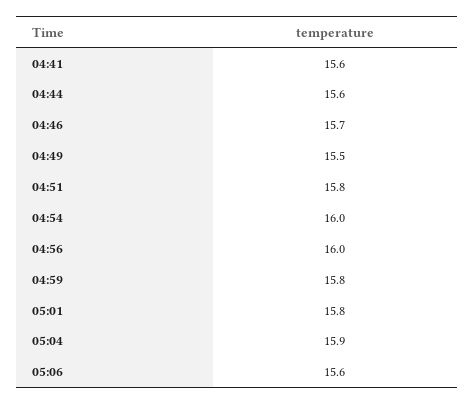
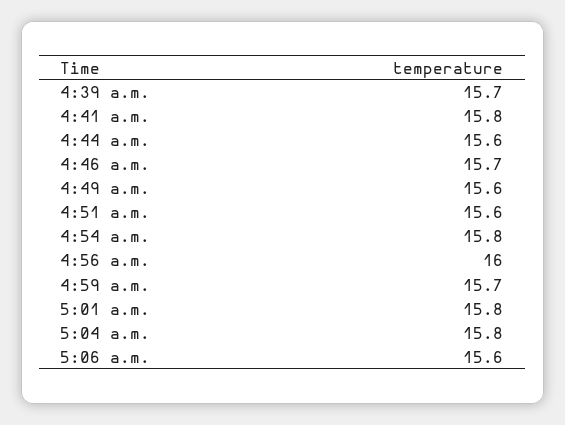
  {
-   "04:41": 15.6,
+   "04:41": 15.8,
    "04:44": 15.6,
    "04:46": 15.7,
-   "04:49": 15.5,
+   "04:49": 15.6,
-   "04:51": 15.8,
+   "04:51": 15.6,
-   "04:54": 16,
+   "04:54": 15.8,
    "04:56": 16,
-   "04:59": 15.8,
+   "04:59": 15.7,
    "05:01": 15.8,
-   "05:04": 15.9,
+   "05:04": 15.8,
-   "05:06": 15.6
+   "05:06": 15.6,
+   "4:39 a.m.": 15.7
  }

